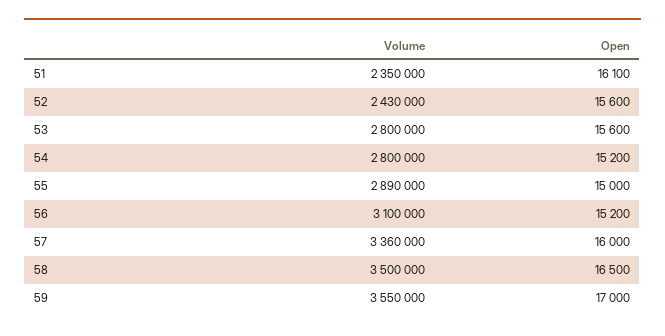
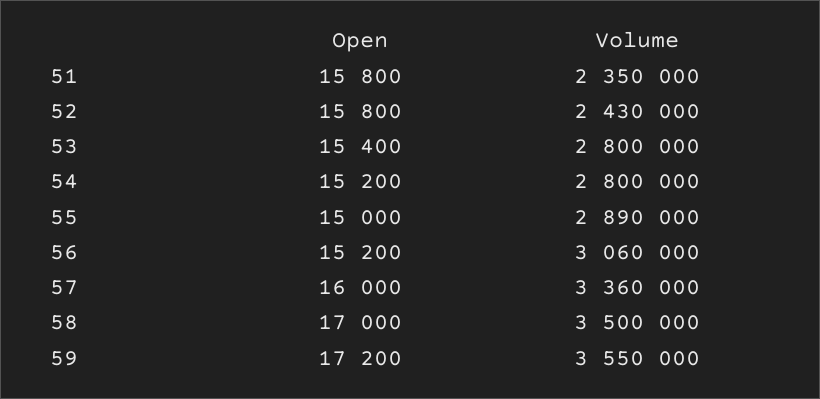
  {
    "Volume": {
      "51": 2350000,
      "52": 2430000,
      "53": 2800000,
      "54": 2800000,
      "55": 2890000,
-     "56": 3100000,
+     "56": 3060000,
      "57": 3360000,
      "58": 3500000,
      "59": 3550000
    },
    "Open": {
-     "51": 16100,
+     "51": 15800,
-     "52": 15600,
+     "52": 15800,
-     "53": 15600,
+     "53": 15400,
      "54": 15200,
      "55": 15000,
      "56": 15200,
      "57": 16000,
-     "58": 16500,
+     "58": 17000,
-     "59": 17000
+     "59": 17200
    }
  }

